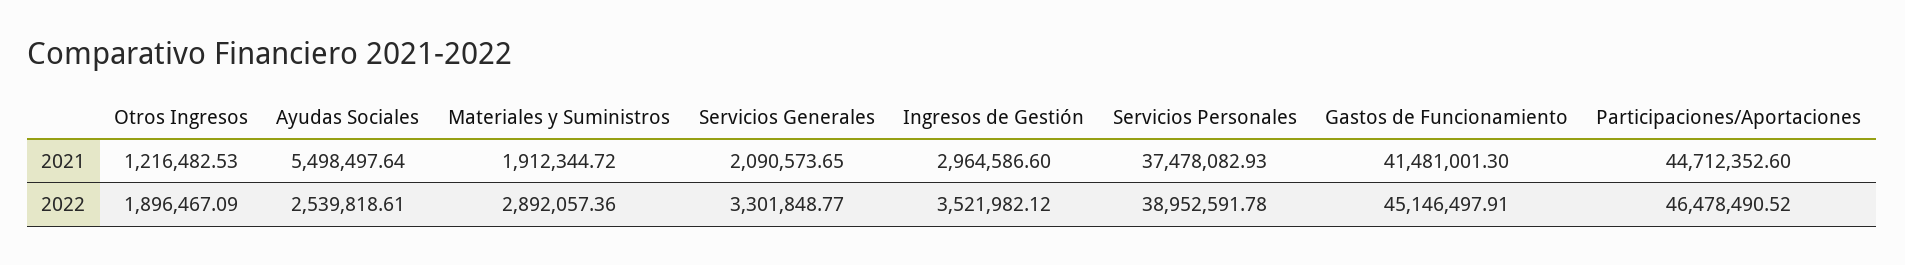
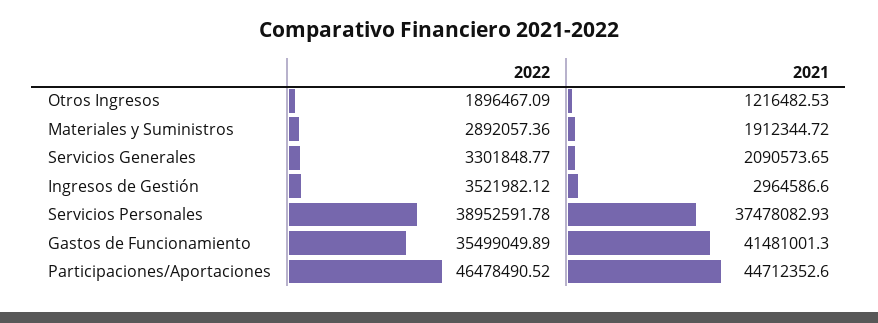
  {
    "Otros Ingresos": {
      "2021": 1216482.53,
      "2022": 1896467.09
    },
-   "Ayudas Sociales": {
-     "2021": 5498497.64,
-     "2022": 2539818.61
-   },
    "Materiales y Suministros": {
      "2021": 1912344.72,
      "2022": 2892057.36
    },
    "Servicios Generales": {
      "2021": 2090573.65,
      "2022": 3301848.77
    },
    "Ingresos de Gestión": {
      "2021": 2964586.6,
      "2022": 3521982.12
    },
    "Servicios Personales": {
      "2021": 37478082.93,
      "2022": 38952591.78
    },
    "Gastos de Funcionamiento": {
      "2021": 41481001.3,
-     "2022": 45146497.91
+     "2022": 35499049.89
    },
    "Participaciones/Aportaciones": {
      "2021": 44712352.6,
      "2022": 46478490.52
    }
  }

